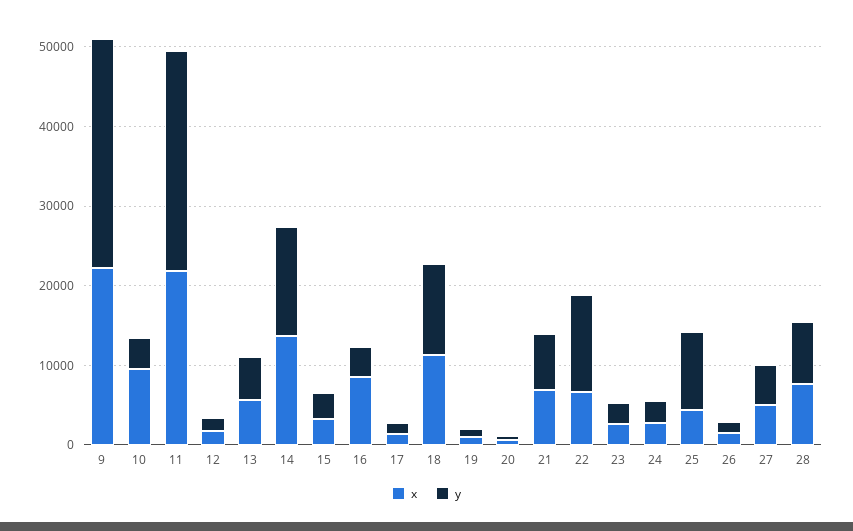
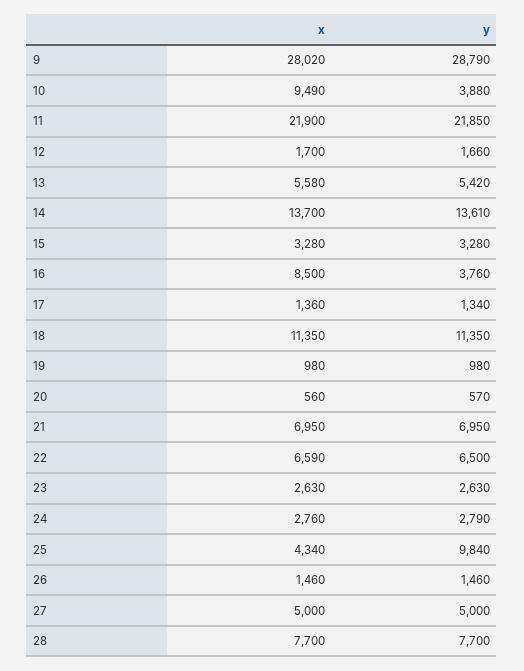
  {
    "x": {
-     "9": 22000,
+     "9": 28020,
      "10": 9490,
      "11": 21900,
      "12": 1700,
      "13": 5580,
      "14": 13700,
      "15": 3280,
      "16": 8500,
      "17": 1360,
      "18": 11350,
      "19": 980,
      "20": 560,
      "21": 6950,
      "22": 6590,
      "23": 2630,
      "24": 2760,
      "25": 4340,
      "26": 1460,
      "27": 5000,
      "28": 7700
    },
    "y": {
      "9": 28790,
      "10": 3880,
-     "11": 28000,
+     "11": 21850,
      "12": 1660,
      "13": 5420,
      "14": 13610,
      "15": 3280,
      "16": 3760,
      "17": 1340,
      "18": 11350,
      "19": 980,
      "20": 570,
      "21": 6950,
-     "22": 12000,
+     "22": 6500,
      "23": 2630,
      "24": 2790,
      "25": 9840,
      "26": 1460,
      "27": 5000,
      "28": 7700
    }
  }

